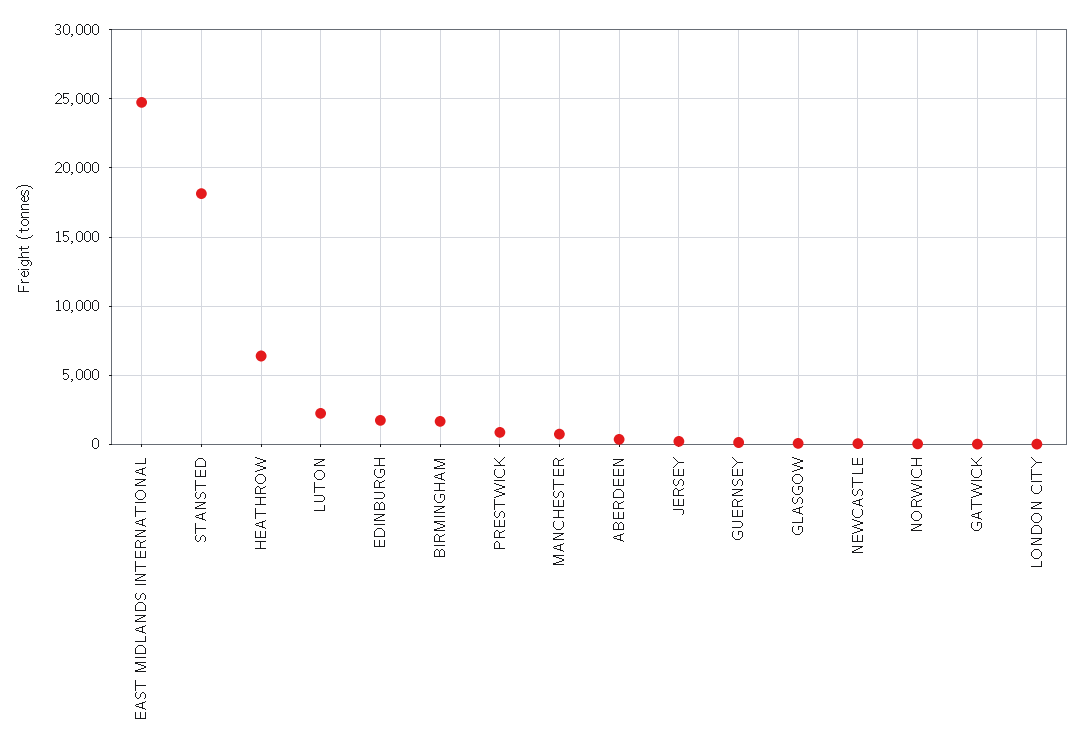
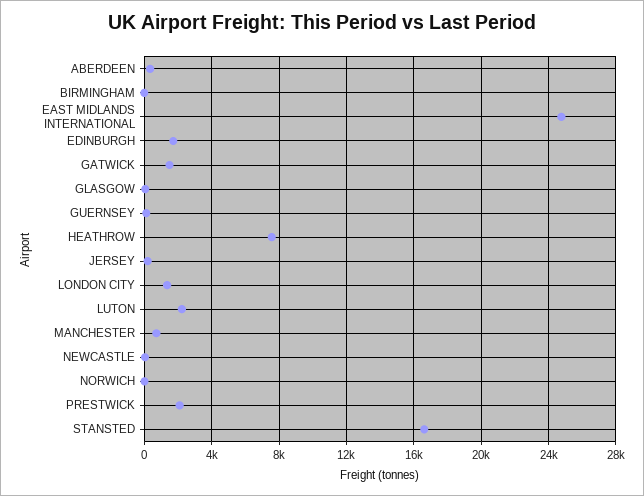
  {
    "EAST MIDLANDS INTERNATIONAL": 25000,
-   "STANSTED": 18000,
+   "STANSTED": 16500,
-   "HEATHROW": 6500,
+   "HEATHROW": 7500,
    "LUTON": 2000,
    "EDINBURGH": 1500,
-   "BIRMINGHAM": 1500,
+   "BIRMINGHAM": 0,
-   "PRESTWICK": 1000,
+   "PRESTWICK": 2000,
    "MANCHESTER": 500,
    "ABERDEEN": 500,
    "JERSEY": 0,
    "GUERNSEY": 0,
    "GLASGOW": 0,
    "NEWCASTLE": 0,
    "NORWICH": 0,
-   "GATWICK": 0,
+   "GATWICK": 1500,
-   "LONDON CITY": 0
+   "LONDON CITY": 1500
  }

